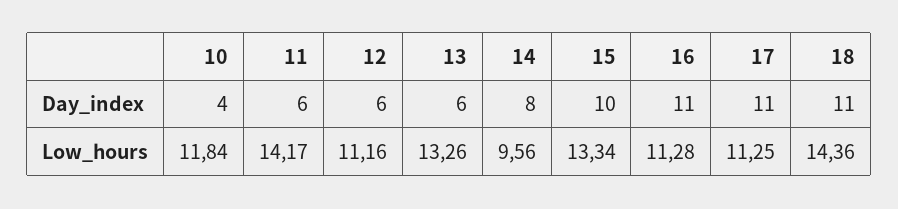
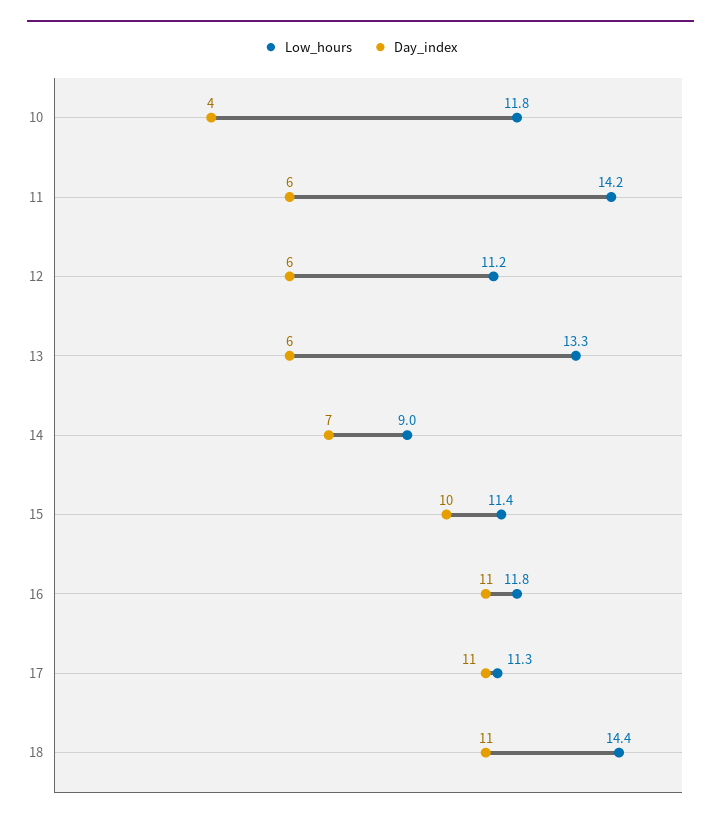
  {
    "Day_index": {
      "10": 4,
      "11": 6,
      "12": 6,
      "13": 6,
-     "14": 8,
+     "14": 7,
      "15": 10,
      "16": 11,
      "17": 11,
      "18": 11
    },
    "Low_hours": {
      "10": 11.84,
      "11": 14.17,
      "12": 11.16,
      "13": 13.26,
-     "14": 9.56,
+     "14": 9,
-     "15": 13.34,
+     "15": 11.4,
-     "16": 11.28,
+     "16": 11.8,
      "17": 11.25,
      "18": 14.36
    }
  }

